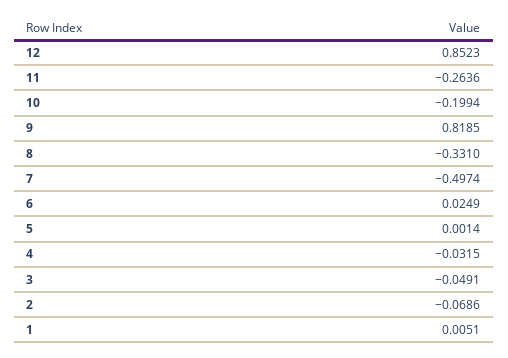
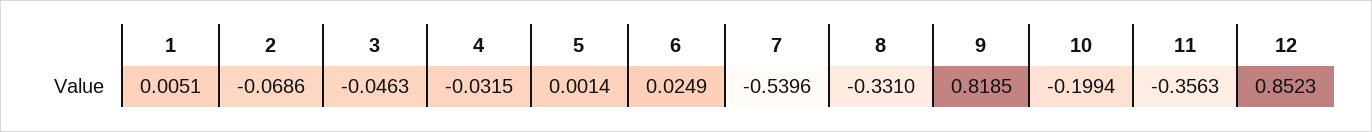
  {
    "12": 0.8523,
-   "11": -0.2636,
+   "11": -0.3563,
    "10": -0.1994,
    "9": 0.8185,
    "8": -0.331,
-   "7": -0.4974,
+   "7": -0.5396,
    "6": 0.0249,
    "5": 0.0014,
    "4": -0.0315,
-   "3": -0.0491,
+   "3": -0.0463,
    "2": -0.0686,
    "1": 0.0051
  }

